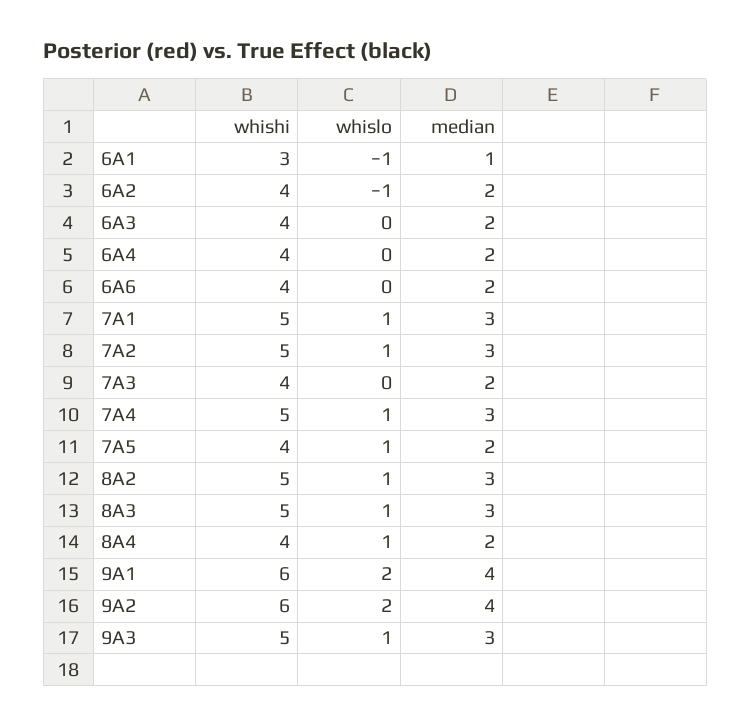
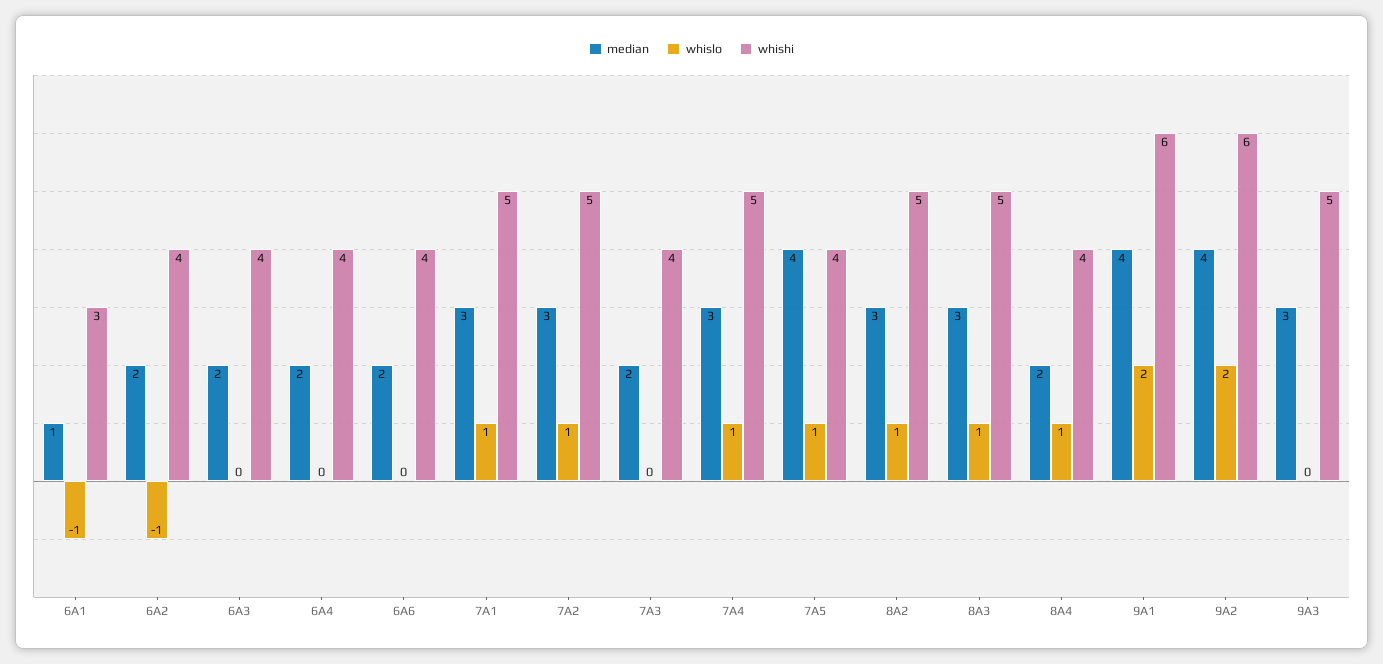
  {
    "whishi": {
      "6A1": 3,
      "6A2": 4,
      "6A3": 4,
      "6A4": 4,
      "6A6": 4,
      "7A1": 5,
      "7A2": 5,
      "7A3": 4,
      "7A4": 5,
      "7A5": 4,
      "8A2": 5,
      "8A3": 5,
      "8A4": 4,
      "9A1": 6,
      "9A2": 6,
      "9A3": 5
    },
    "whislo": {
      "6A1": -1,
      "6A2": -1,
      "6A3": 0,
      "6A4": 0,
      "6A6": 0,
      "7A1": 1,
      "7A2": 1,
      "7A3": 0,
      "7A4": 1,
      "7A5": 1,
      "8A2": 1,
      "8A3": 1,
      "8A4": 1,
      "9A1": 2,
      "9A2": 2,
-     "9A3": 1
+     "9A3": 0
    },
    "median": {
      "6A1": 1,
      "6A2": 2,
      "6A3": 2,
      "6A4": 2,
      "6A6": 2,
      "7A1": 3,
      "7A2": 3,
      "7A3": 2,
      "7A4": 3,
-     "7A5": 2,
+     "7A5": 4,
      "8A2": 3,
      "8A3": 3,
      "8A4": 2,
      "9A1": 4,
      "9A2": 4,
      "9A3": 3
    }
  }

